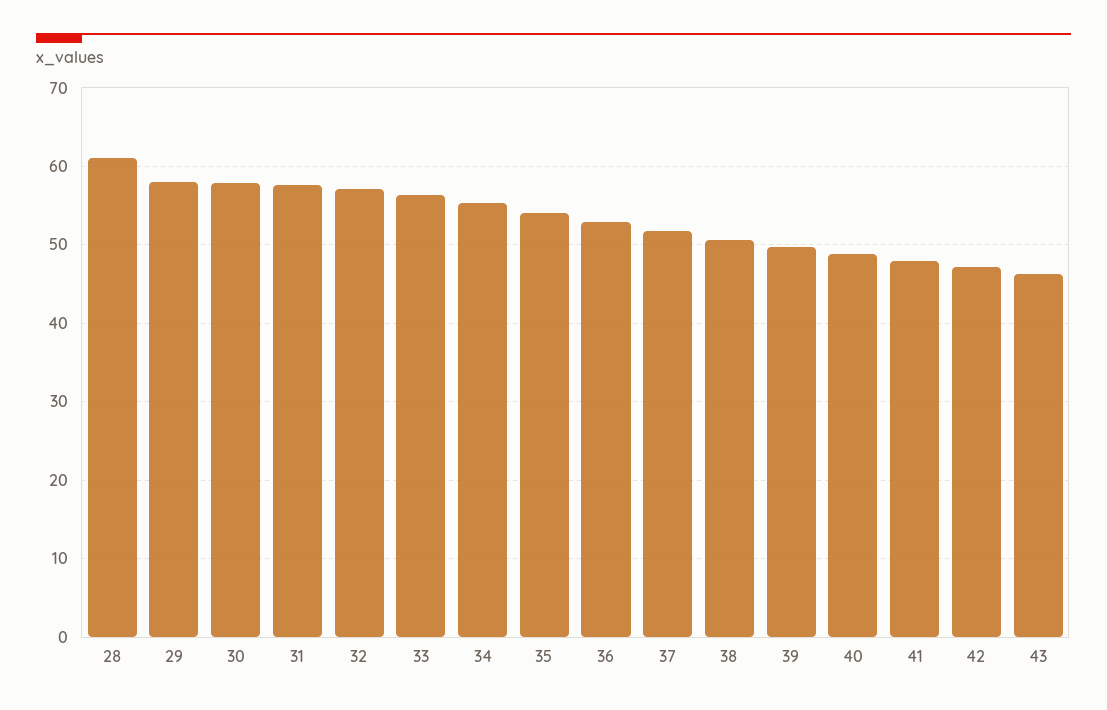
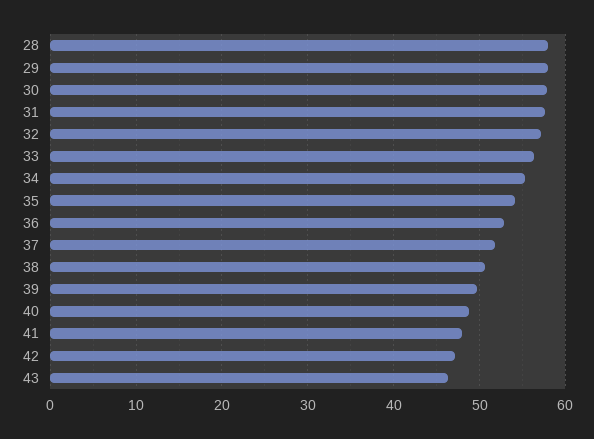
  {
-   "28": 61,
+   "28": 58,
    "29": 58,
    "30": 58,
    "31": 58,
    "32": 57,
    "33": 56,
    "34": 55,
    "35": 54,
    "36": 53,
    "37": 52,
    "38": 51,
    "39": 50,
    "40": 49,
    "41": 48,
    "42": 47,
    "43": 46
  }

